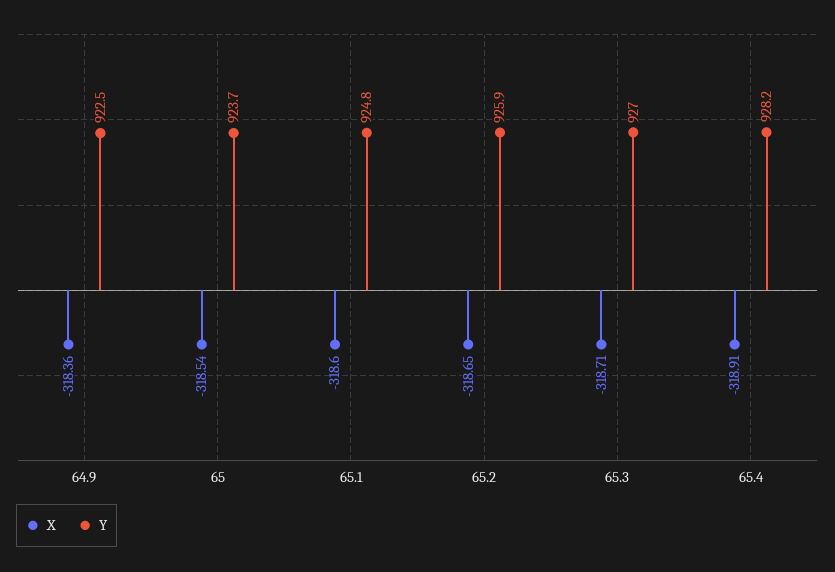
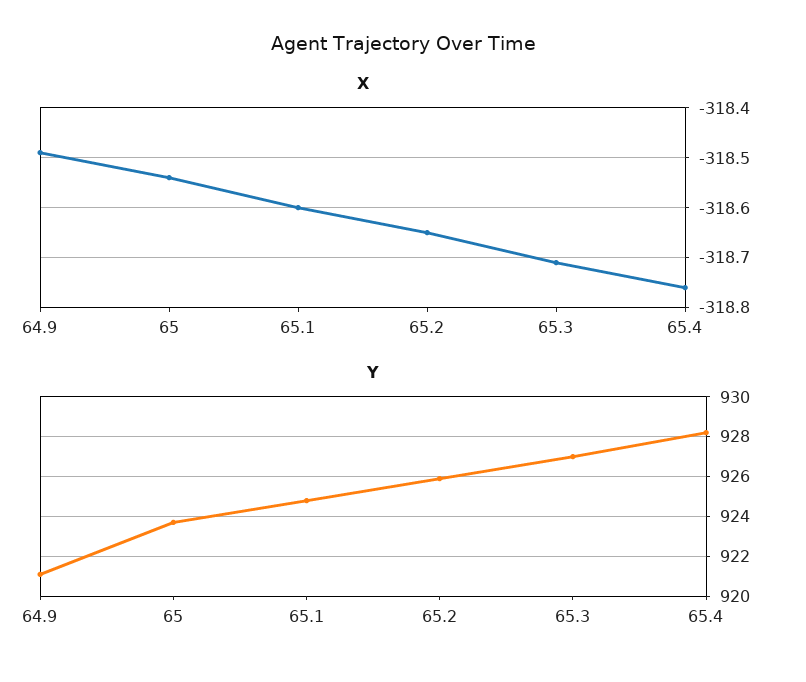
  {
    "X": {
-     "64.9": -318.36,
+     "64.9": -318.5,
      "65": -318.54,
      "65.1": -318.6,
      "65.2": -318.65,
      "65.3": -318.71,
-     "65.4": -318.91
+     "65.4": -318.75
    },
    "Y": {
-     "64.9": 922.5,
+     "64.9": 921,
      "65": 923.7,
      "65.1": 924.8,
      "65.2": 925.9,
      "65.3": 927,
      "65.4": 928.2
    }
  }

